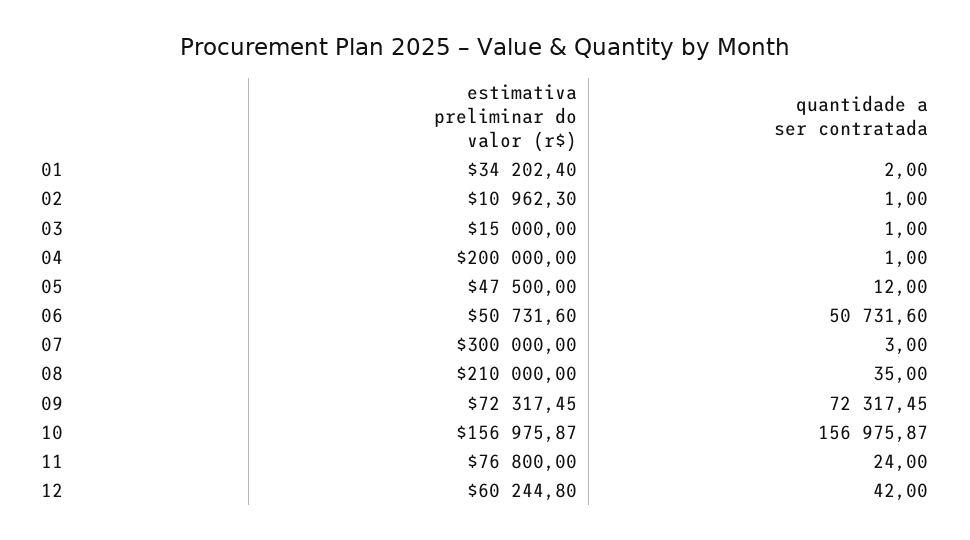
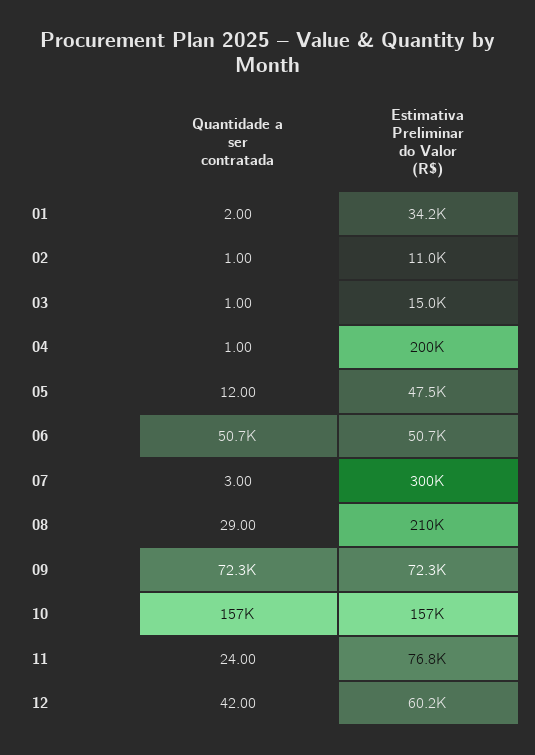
  {
    "estimativa preliminar do valor (r$)": {
      "01": 34202.4,
      "02": 10962.3,
      "03": 15000,
      "04": 200000,
      "05": 47500,
      "06": 50731.6,
      "07": 300000,
      "08": 210000,
      "09": 72317.45,
      "10": 156975.87,
      "11": 76800,
      "12": 60244.8
    },
    "quantidade a ser contratada": {
      "01": 2,
      "02": 1,
      "03": 1,
      "04": 1,
      "05": 12,
      "06": 50731.6,
      "07": 3,
-     "08": 35,
+     "08": 29,
      "09": 72317.45,
      "10": 156975.87,
      "11": 24,
      "12": 42
    }
  }

